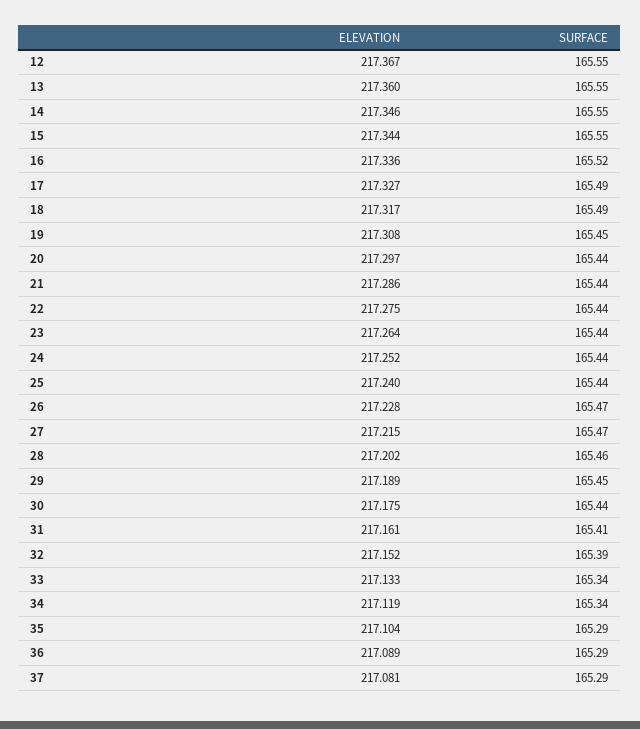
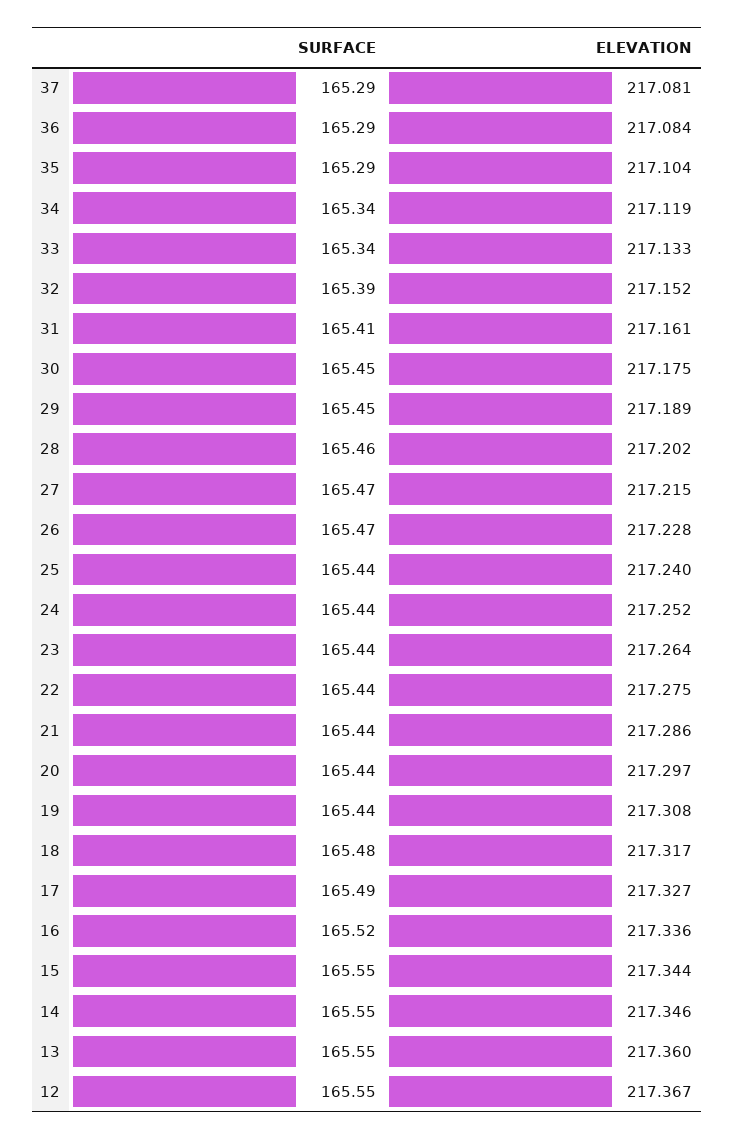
  {
    "ELEVATION": {
      "12": 217.367,
      "13": 217.36,
      "14": 217.346,
      "15": 217.344,
      "16": 217.336,
      "17": 217.327,
      "18": 217.317,
      "19": 217.308,
      "20": 217.297,
      "21": 217.286,
      "22": 217.275,
      "23": 217.264,
      "24": 217.252,
      "25": 217.24,
      "26": 217.228,
      "27": 217.215,
      "28": 217.202,
      "29": 217.189,
      "30": 217.175,
      "31": 217.161,
      "32": 217.152,
      "33": 217.133,
      "34": 217.119,
      "35": 217.104,
-     "36": 217.089,
+     "36": 217.084,
      "37": 217.081
    },
    "SURFACE": {
      "12": 165.55,
      "13": 165.55,
      "14": 165.55,
      "15": 165.55,
      "16": 165.52,
      "17": 165.49,
-     "18": 165.49,
+     "18": 165.48,
-     "19": 165.45,
+     "19": 165.44,
      "20": 165.44,
      "21": 165.44,
      "22": 165.44,
      "23": 165.44,
      "24": 165.44,
      "25": 165.44,
      "26": 165.47,
      "27": 165.47,
      "28": 165.46,
      "29": 165.45,
-     "30": 165.44,
+     "30": 165.45,
      "31": 165.41,
      "32": 165.39,
      "33": 165.34,
      "34": 165.34,
      "35": 165.29,
      "36": 165.29,
      "37": 165.29
    }
  }

